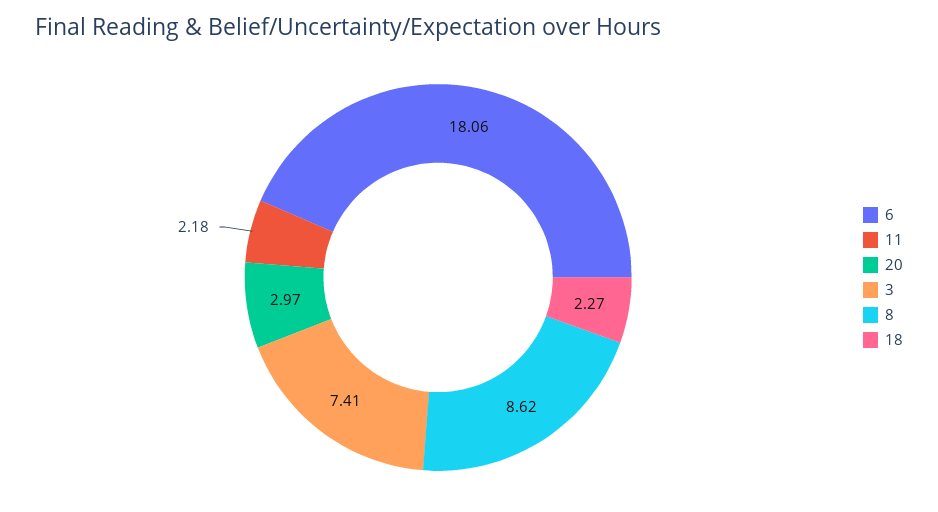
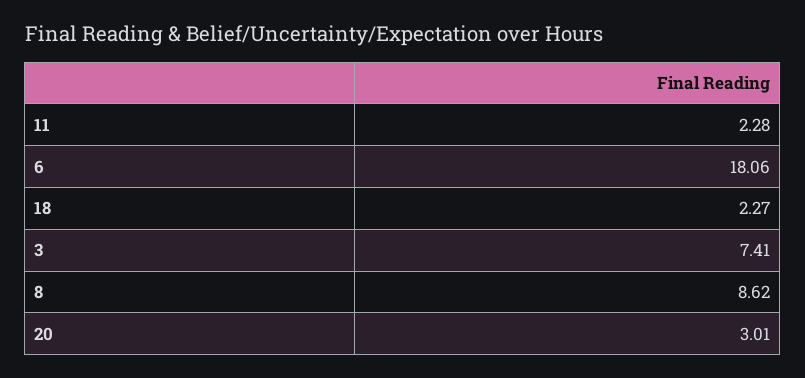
  {
    "6": 18.06,
-   "11": 2.18,
+   "11": 2.28,
-   "20": 2.97,
+   "20": 3.01,
    "3": 7.41,
    "8": 8.62,
    "18": 2.27
  }

